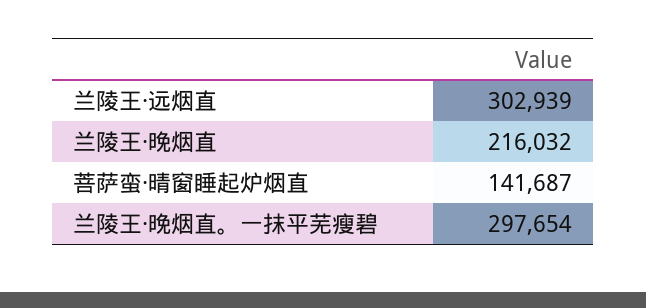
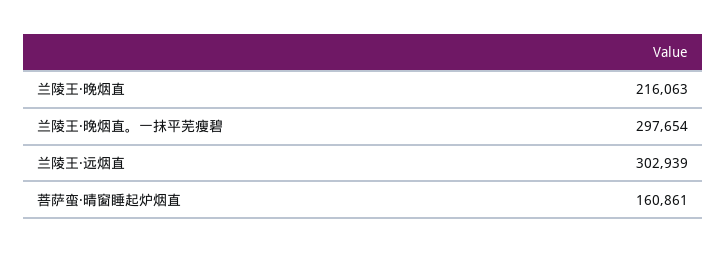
  {
    "兰陵王·远烟直": 302939,
-   "兰陵王·晚烟直": 216032,
+   "兰陵王·晚烟直": 216063,
-   "菩萨蛮·晴窗睡起炉烟直": 141687,
+   "菩萨蛮·晴窗睡起炉烟直": 160861,
    "兰陵王·晚烟直。一抹平芜瘦碧": 297654
  }

